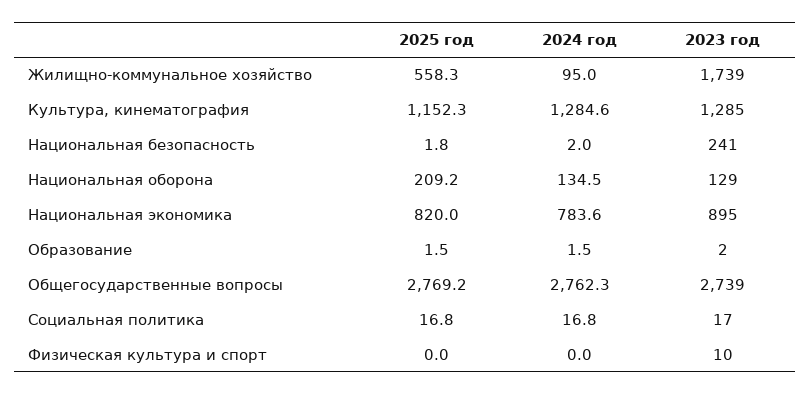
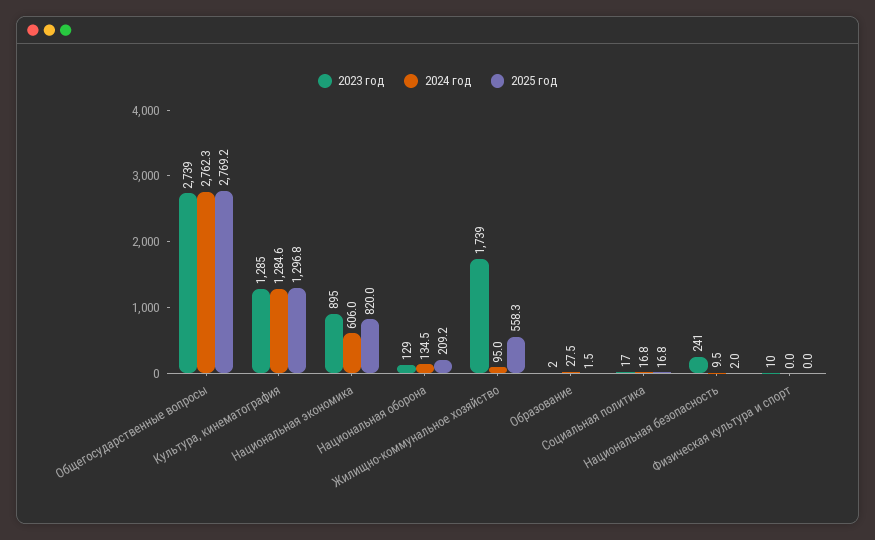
  {
    "2025 год": {
      "Жилищно-коммунальное хозяйство": 558.3,
-     "Культура, кинематография": 1152.3,
+     "Культура, кинематография": 1296.8,
-     "Национальная безопасность": 1.8,
+     "Национальная безопасность": 2,
      "Национальная оборона": 209.2,
      "Национальная экономика": 820,
      "Образование": 1.5,
      "Общегосударственные вопросы": 2769.2,
      "Социальная политика": 16.8,
      "Физическая культура и спорт": 0
    },
    "2024 год": {
      "Жилищно-коммунальное хозяйство": 95,
      "Культура, кинематография": 1284.6,
-     "Национальная безопасность": 2,
+     "Национальная безопасность": 9.5,
      "Национальная оборона": 134.5,
-     "Национальная экономика": 783.6,
+     "Национальная экономика": 606,
-     "Образование": 1.5,
+     "Образование": 27.5,
      "Общегосударственные вопросы": 2762.3,
      "Социальная политика": 16.8,
      "Физическая культура и спорт": 0
    },
    "2023 год": {
      "Жилищно-коммунальное хозяйство": 1739,
      "Культура, кинематография": 1285,
      "Национальная безопасность": 241,
      "Национальная оборона": 129,
      "Национальная экономика": 895,
      "Образование": 2,
      "Общегосударственные вопросы": 2739,
      "Социальная политика": 17,
      "Физическая культура и спорт": 10
    }
  }

